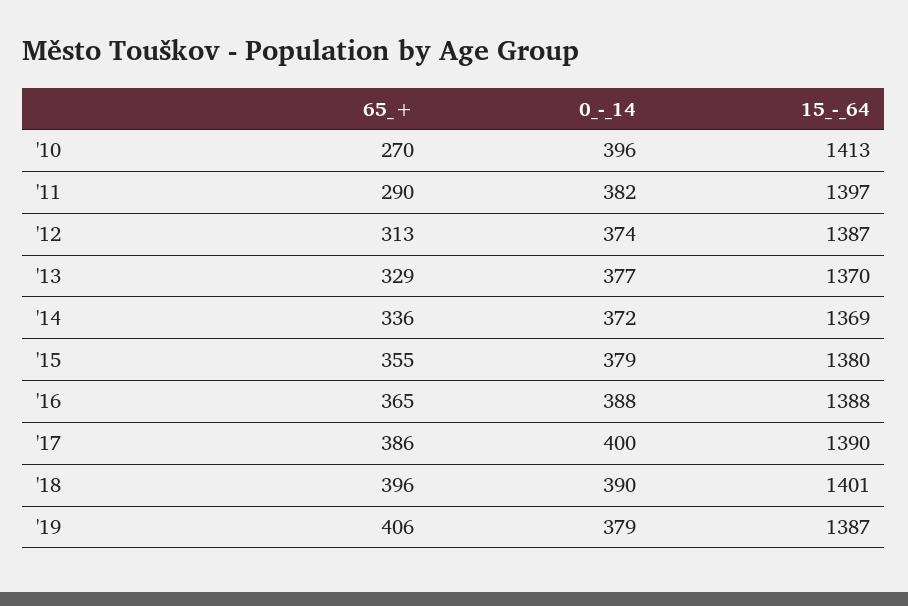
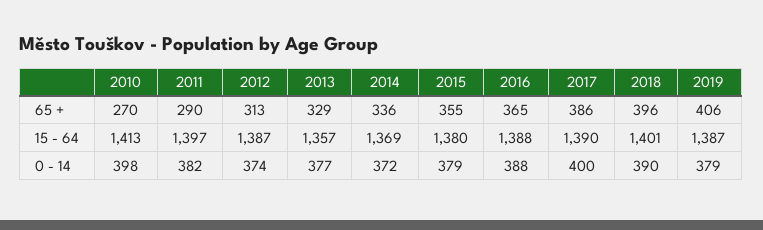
  {
    "65_+": {
      "'10": 270,
      "'11": 290,
      "'12": 313,
      "'13": 329,
      "'14": 336,
      "'15": 355,
      "'16": 365,
      "'17": 386,
      "'18": 396,
      "'19": 406
    },
    "0_-_14": {
-     "'10": 396,
+     "'10": 398,
      "'11": 382,
      "'12": 374,
      "'13": 377,
      "'14": 372,
      "'15": 379,
      "'16": 388,
      "'17": 400,
      "'18": 390,
      "'19": 379
    },
    "15_-_64": {
      "'10": 1413,
      "'11": 1397,
      "'12": 1387,
-     "'13": 1370,
+     "'13": 1357,
      "'14": 1369,
      "'15": 1380,
      "'16": 1388,
      "'17": 1390,
      "'18": 1401,
      "'19": 1387
    }
  }

